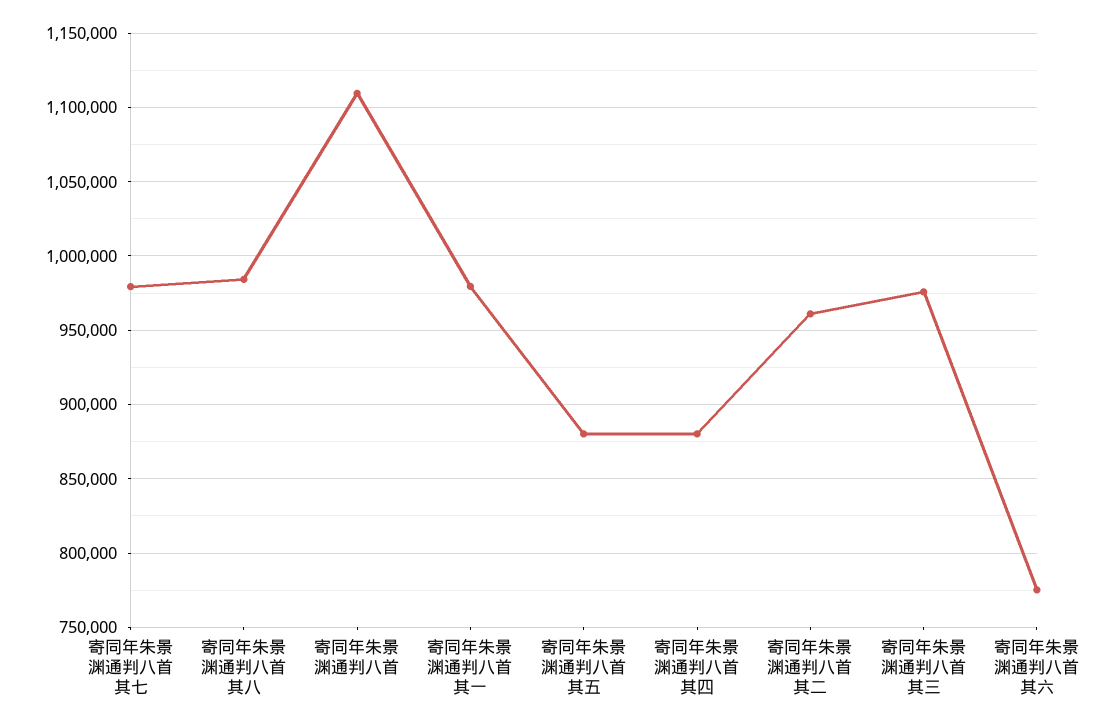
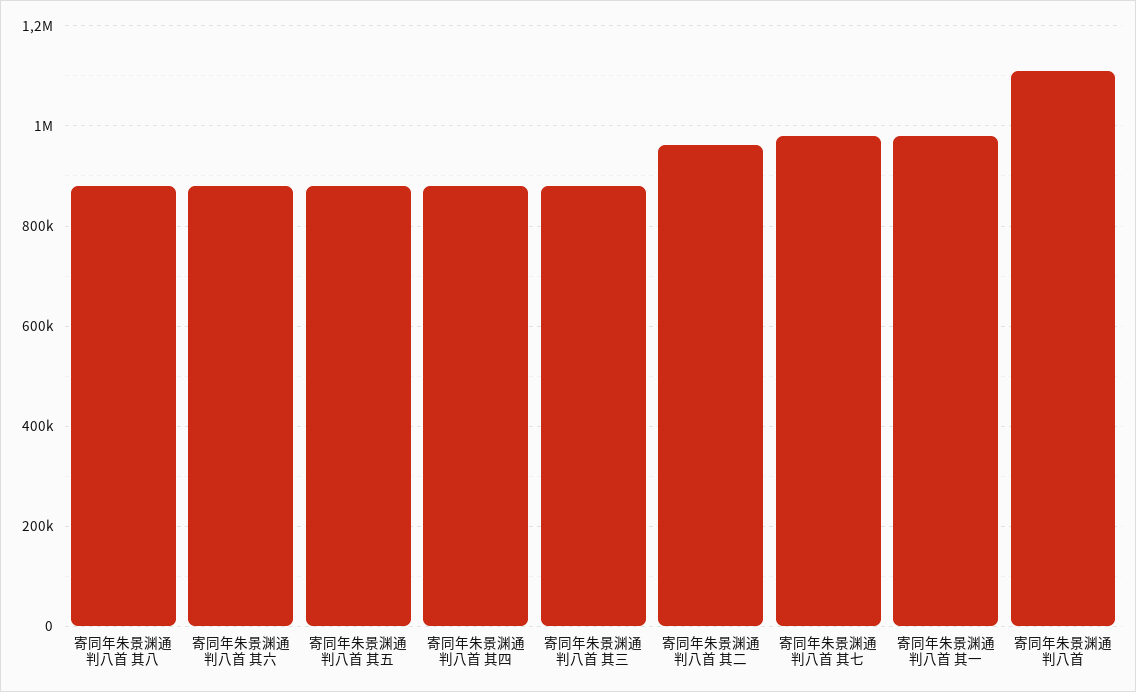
  {
    "寄同年朱景渊通判八首 其七": 980000,
-   "寄同年朱景渊通判八首 其八": 985000,
+   "寄同年朱景渊通判八首 其八": 880000,
    "寄同年朱景渊通判八首": 1110000,
    "寄同年朱景渊通判八首 其一": 980000,
    "寄同年朱景渊通判八首 其五": 880000,
    "寄同年朱景渊通判八首 其四": 880000,
    "寄同年朱景渊通判八首 其二": 960000,
-   "寄同年朱景渊通判八首 其三": 975000,
+   "寄同年朱景渊通判八首 其三": 880000,
-   "寄同年朱景渊通判八首 其六": 775000
+   "寄同年朱景渊通判八首 其六": 880000
  }

